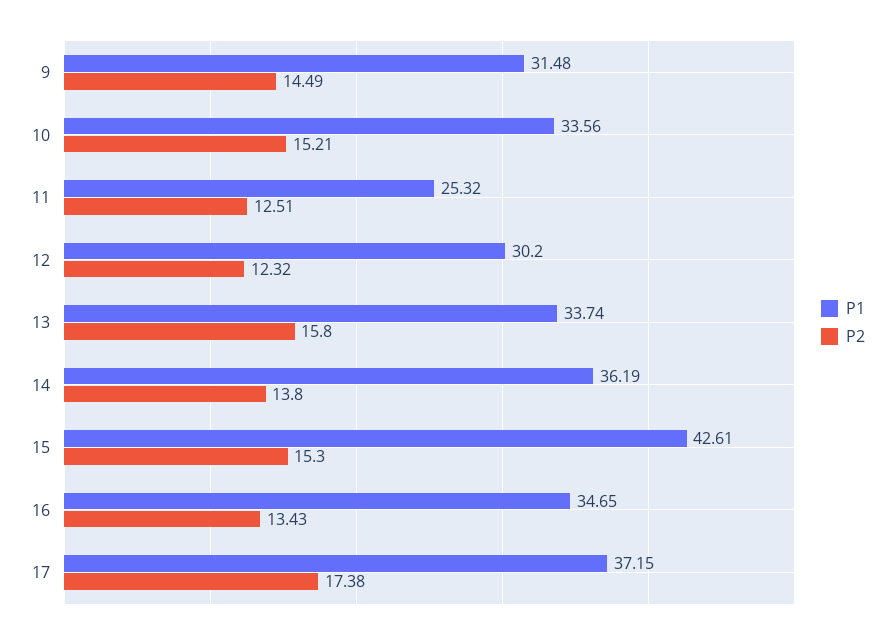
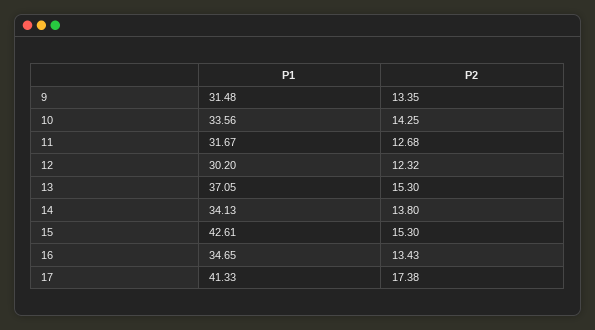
  {
    "P1": {
      "9": 31.48,
      "10": 33.56,
-     "11": 25.32,
+     "11": 31.67,
      "12": 30.2,
-     "13": 33.74,
+     "13": 37.05,
-     "14": 36.19,
+     "14": 34.13,
      "15": 42.61,
      "16": 34.65,
-     "17": 37.15
+     "17": 41.33
    },
    "P2": {
-     "9": 14.49,
+     "9": 13.35,
-     "10": 15.21,
+     "10": 14.25,
-     "11": 12.51,
+     "11": 12.68,
      "12": 12.32,
-     "13": 15.8,
+     "13": 15.3,
      "14": 13.8,
      "15": 15.3,
      "16": 13.43,
      "17": 17.38
    }
  }

